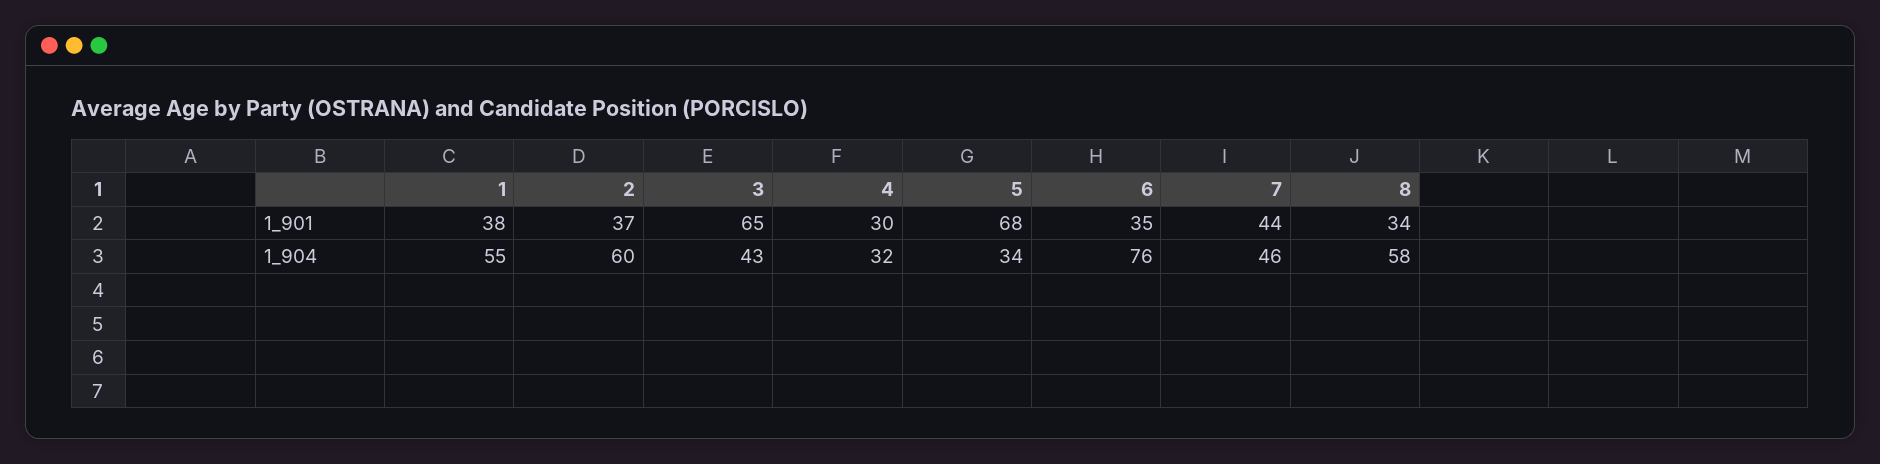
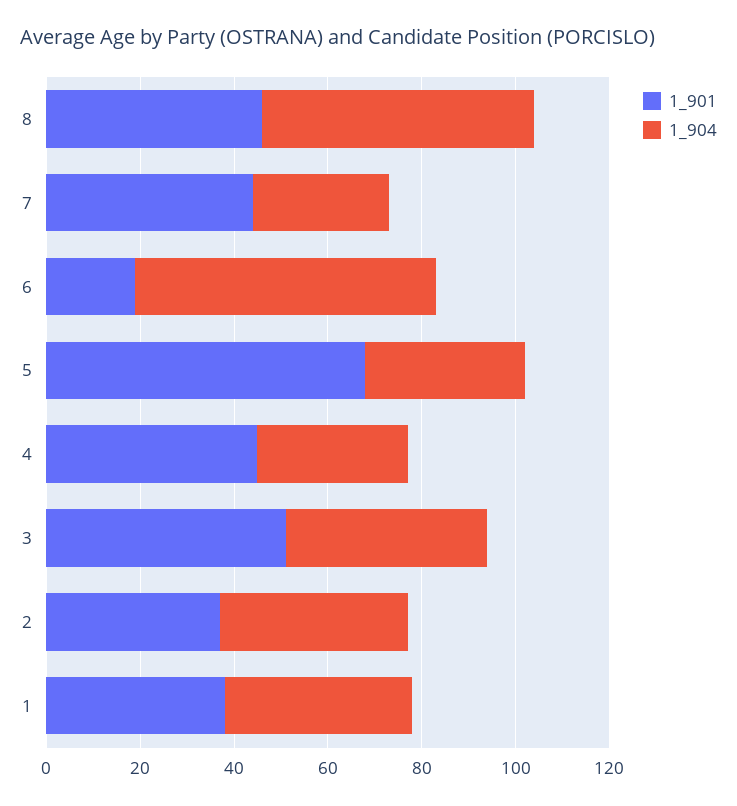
  {
    "1_901": {
      "1": 38,
      "2": 37,
-     "3": 65,
+     "3": 50,
-     "4": 30,
+     "4": 45,
      "5": 68,
-     "6": 35,
+     "6": 20,
      "7": 44,
-     "8": 34
+     "8": 45
    },
    "1_904": {
-     "1": 55,
+     "1": 40,
-     "2": 60,
+     "2": 40,
      "3": 43,
      "4": 32,
      "5": 34,
-     "6": 76,
+     "6": 65,
-     "7": 46,
+     "7": 30,
      "8": 58
    }
  }

